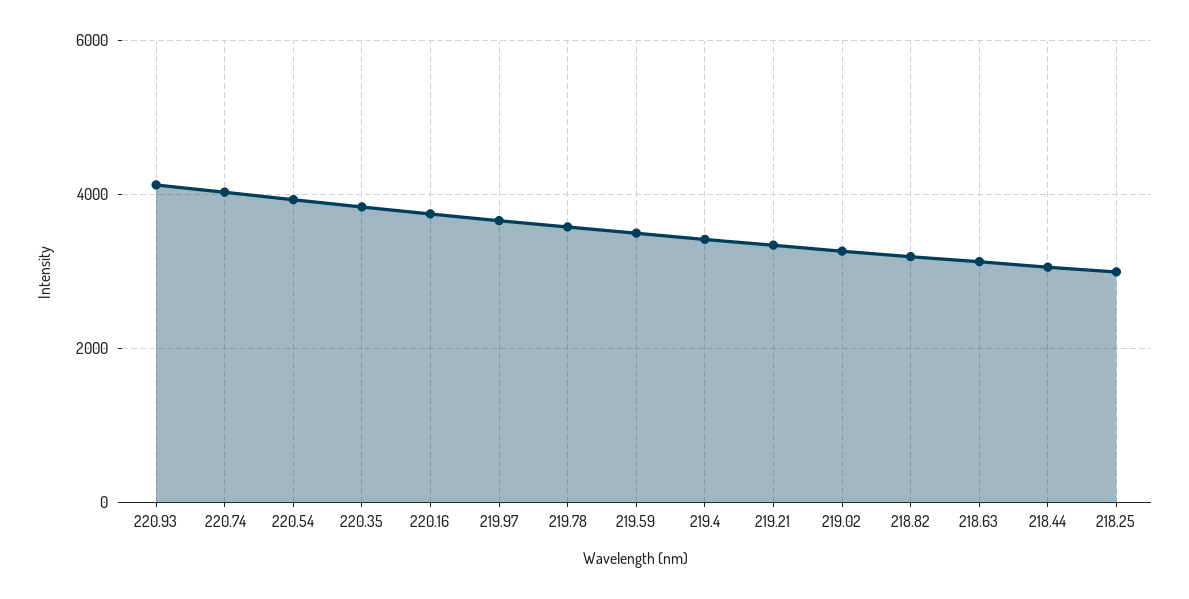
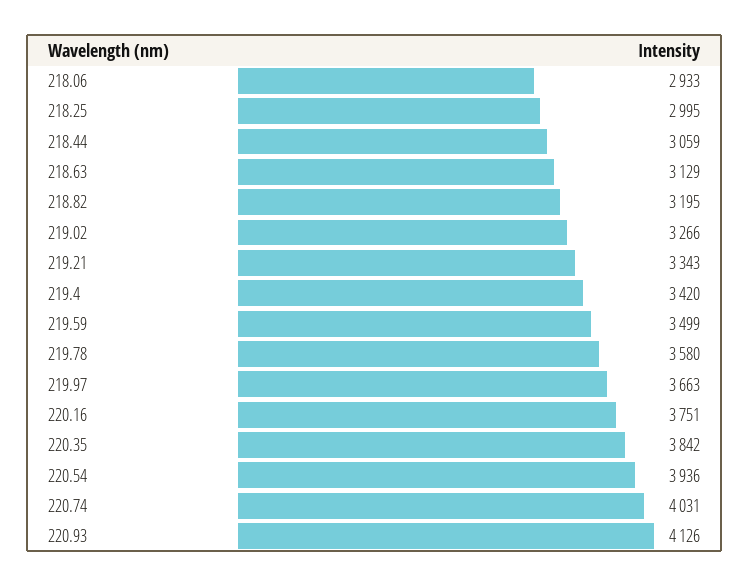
  {
    "220.93": 4126,
    "220.74": 4031,
    "220.54": 3936,
    "220.35": 3842,
    "220.16": 3751,
    "219.97": 3663,
    "219.78": 3580,
    "219.59": 3499,
    "219.4": 3420,
    "219.21": 3343,
    "219.02": 3266,
    "218.82": 3195,
    "218.63": 3129,
    "218.44": 3059,
-   "218.25": 2995
+   "218.25": 2995,
+   "218.06": 2933
  }

